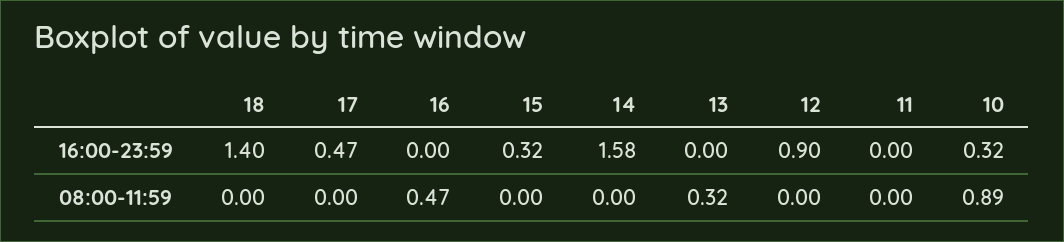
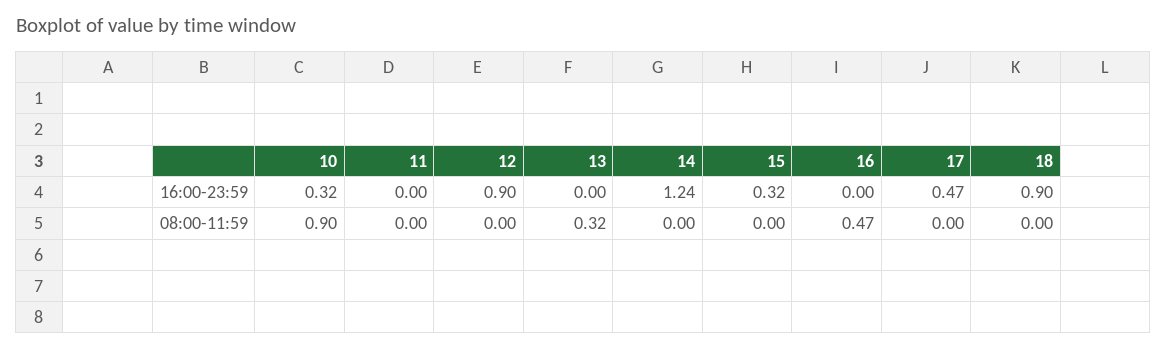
  {
    "18": {
-     "16:00-23:59": 1.4,
+     "16:00-23:59": 0.9,
      "08:00-11:59": 0
    },
    "17": {
      "16:00-23:59": 0.47,
      "08:00-11:59": 0
    },
    "16": {
      "16:00-23:59": 0,
      "08:00-11:59": 0.47
    },
    "15": {
      "16:00-23:59": 0.32,
      "08:00-11:59": 0
    },
    "14": {
-     "16:00-23:59": 1.58,
+     "16:00-23:59": 1.24,
      "08:00-11:59": 0
    },
    "13": {
      "16:00-23:59": 0,
      "08:00-11:59": 0.32
    },
    "12": {
      "16:00-23:59": 0.9,
      "08:00-11:59": 0
    },
    "11": {
      "16:00-23:59": 0,
      "08:00-11:59": 0
    },
    "10": {
      "16:00-23:59": 0.32,
-     "08:00-11:59": 0.89
+     "08:00-11:59": 0.9
    }
  }

